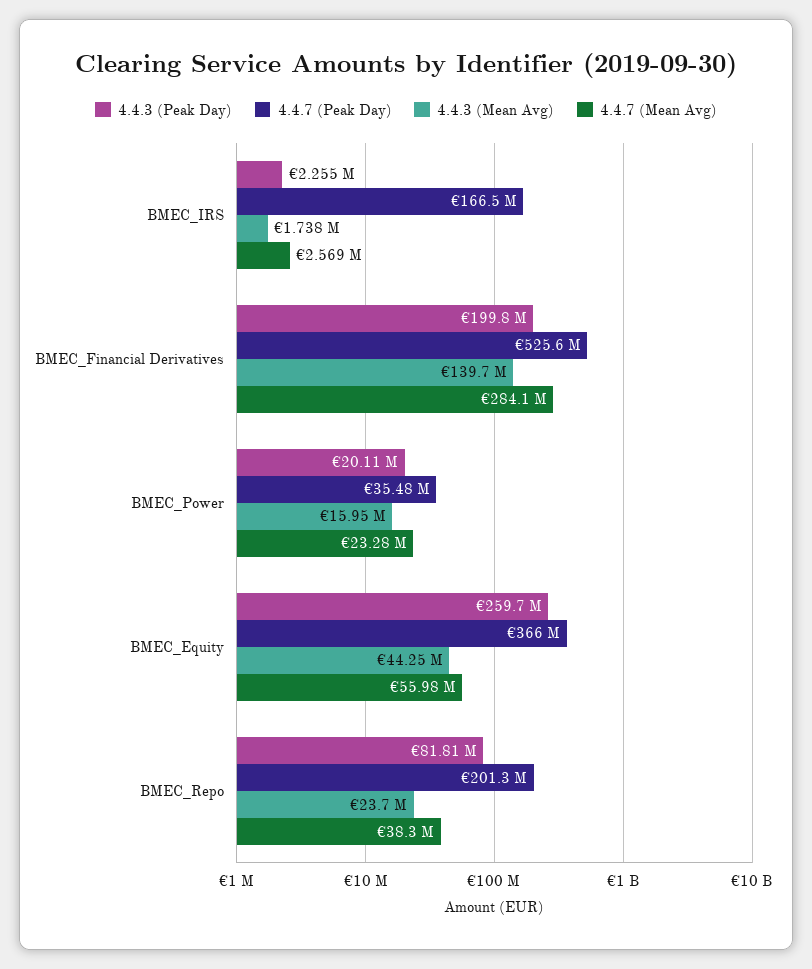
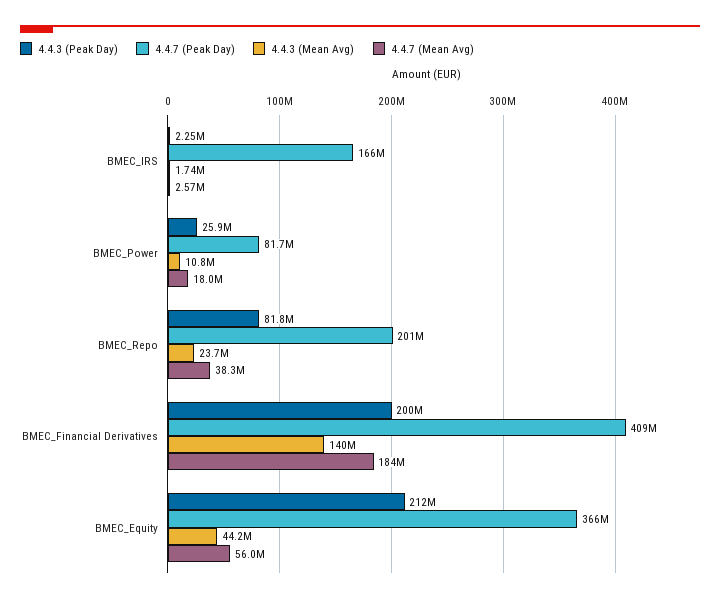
  {
    "4.4.3 (Peak Day)": {
      "BMEC_IRS": 2255000,
      "BMEC_Financial Derivatives": 199800000,
-     "BMEC_Power": 20110000,
+     "BMEC_Power": 25900000,
-     "BMEC_Equity": 259700000,
+     "BMEC_Equity": 212000000,
      "BMEC_Repo": 81810000
    },
    "4.4.7 (Peak Day)": {
      "BMEC_IRS": 166500000,
-     "BMEC_Financial Derivatives": 525600000,
+     "BMEC_Financial Derivatives": 409000000,
-     "BMEC_Power": 35480000,
+     "BMEC_Power": 81700000,
      "BMEC_Equity": 366000000,
      "BMEC_Repo": 201300000
    },
    "4.4.3 (Mean Avg)": {
      "BMEC_IRS": 1738000,
      "BMEC_Financial Derivatives": 139700000,
-     "BMEC_Power": 15950000,
+     "BMEC_Power": 10800000,
      "BMEC_Equity": 44250000,
      "BMEC_Repo": 23700000
    },
    "4.4.7 (Mean Avg)": {
      "BMEC_IRS": 2569000,
-     "BMEC_Financial Derivatives": 284100000,
+     "BMEC_Financial Derivatives": 184000000,
-     "BMEC_Power": 23280000,
+     "BMEC_Power": 18000000,
      "BMEC_Equity": 55980000,
      "BMEC_Repo": 38300000
    }
  }

